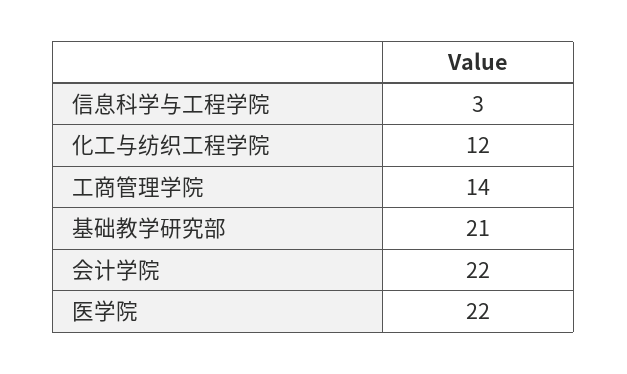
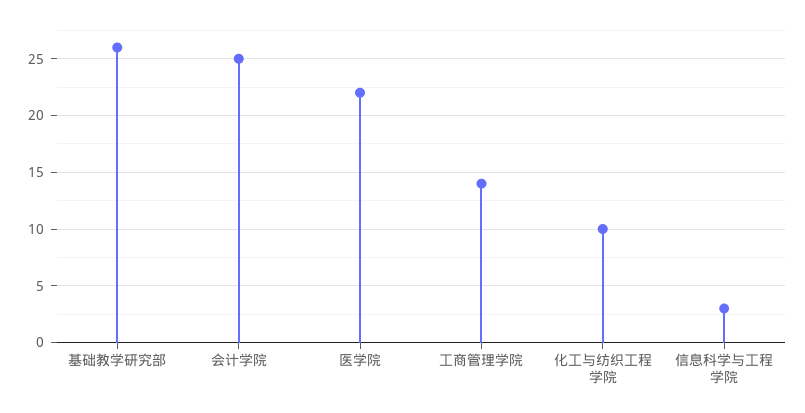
  {
    "信息科学与工程学院": 3,
-   "化工与纺织工程学院": 12,
+   "化工与纺织工程学院": 10,
    "工商管理学院": 14,
-   "基础教学研究部": 21,
+   "基础教学研究部": 26,
-   "会计学院": 22,
+   "会计学院": 25,
    "医学院": 22
  }

